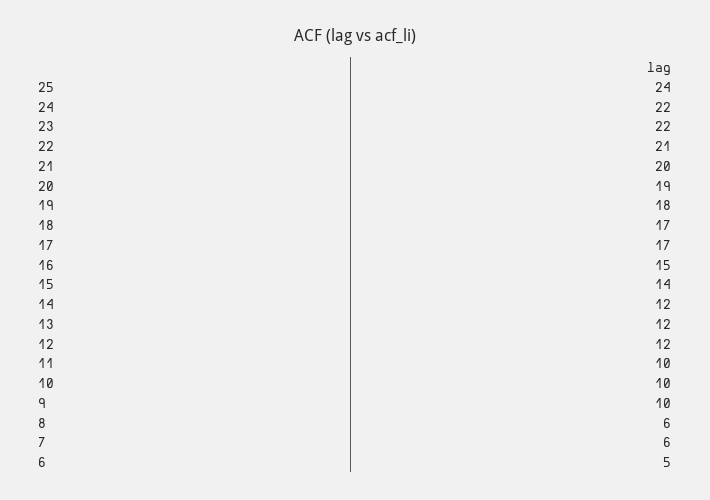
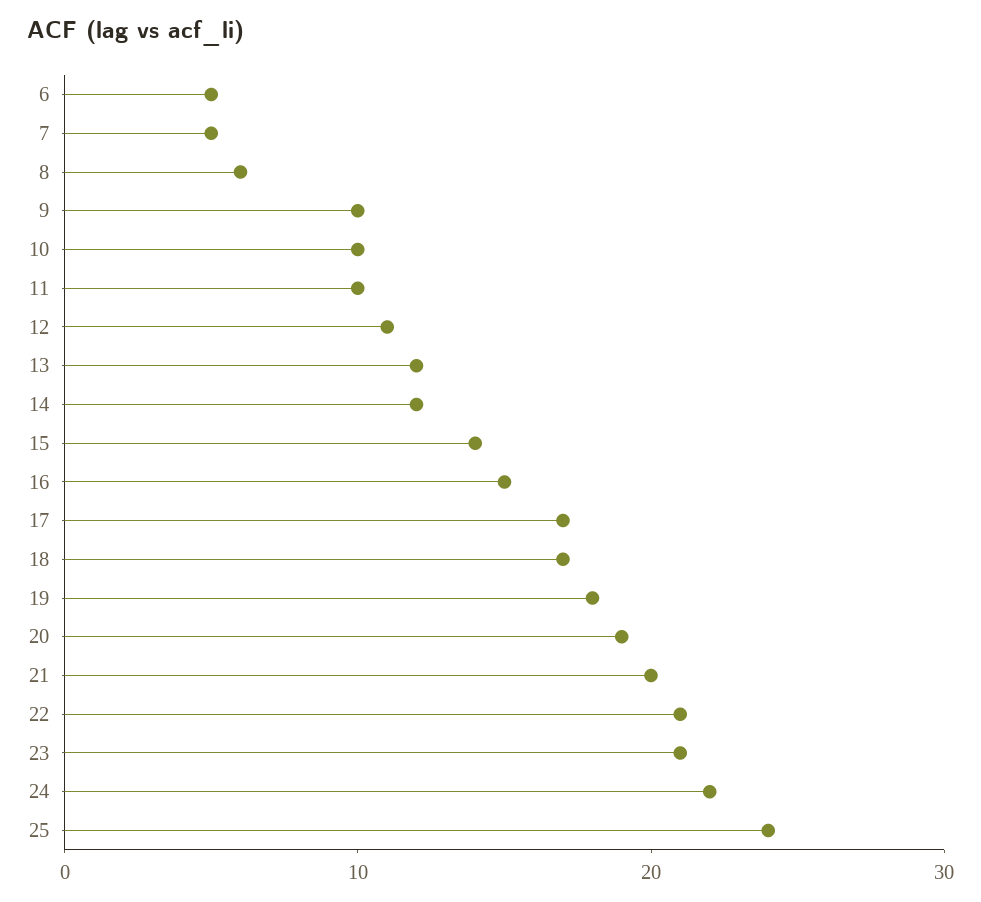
  {
    "25": 24,
    "24": 22,
-   "23": 22,
+   "23": 21,
    "22": 21,
    "21": 20,
    "20": 19,
    "19": 18,
    "18": 17,
    "17": 17,
    "16": 15,
    "15": 14,
    "14": 12,
    "13": 12,
-   "12": 12,
+   "12": 11,
    "11": 10,
    "10": 10,
    "9": 10,
    "8": 6,
-   "7": 6,
+   "7": 5,
    "6": 5
  }

